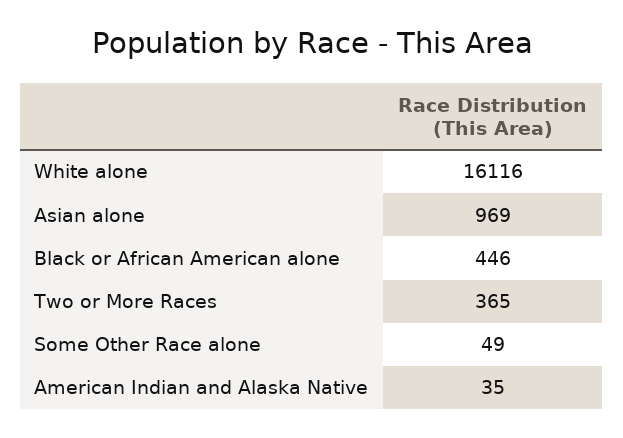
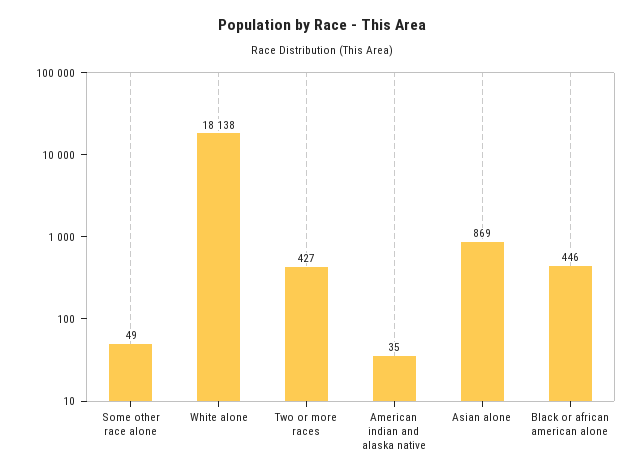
  {
-   "White alone": 16116,
+   "White alone": 18138,
-   "Asian alone": 969,
+   "Asian alone": 869,
    "Black or African American alone": 446,
-   "Two or More Races": 365,
+   "Two or More Races": 427,
    "Some Other Race alone": 49,
    "American Indian and Alaska Native": 35
  }

